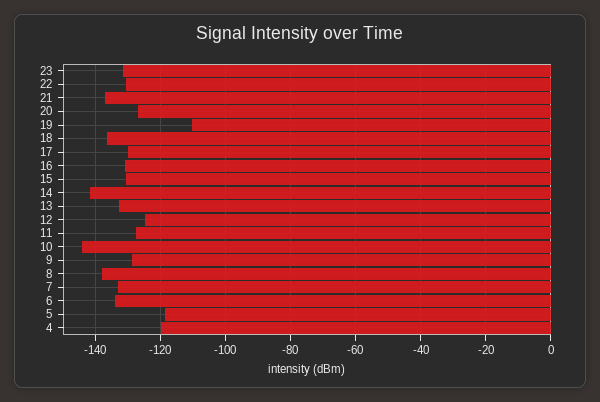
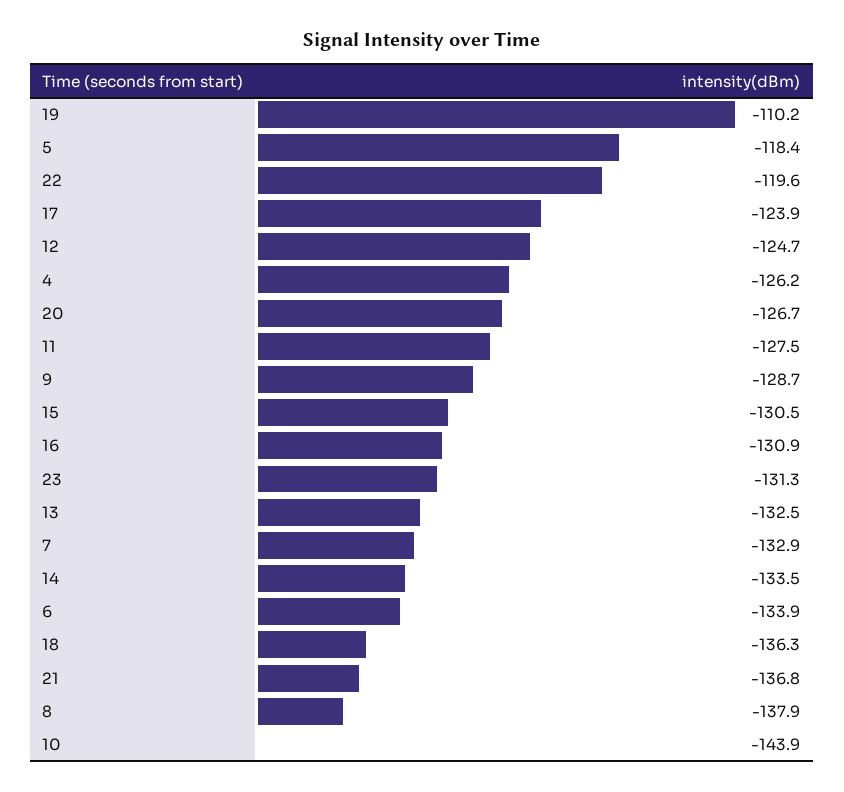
  {
    "23": -131.3,
-   "22": -130,
+   "22": -119.6,
    "21": -136.8,
    "20": -126.7,
    "19": -110.2,
    "18": -136.3,
-   "17": -130,
+   "17": -123.9,
    "16": -130.9,
    "15": -130.5,
-   "14": -142,
+   "14": -133.5,
    "13": -132.5,
    "12": -124.7,
    "11": -127.5,
    "10": -143.9,
    "9": -128.7,
    "8": -137.9,
    "7": -132.9,
    "6": -133.9,
    "5": -118.4,
-   "4": -120
+   "4": -126.2
  }

